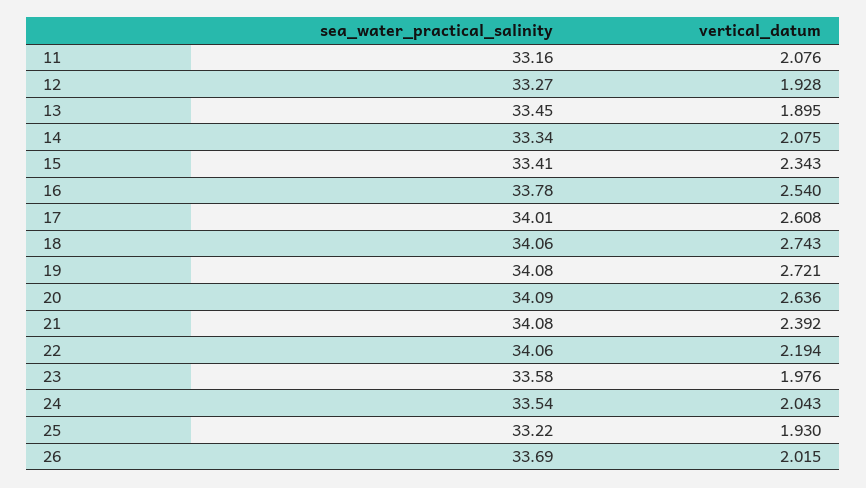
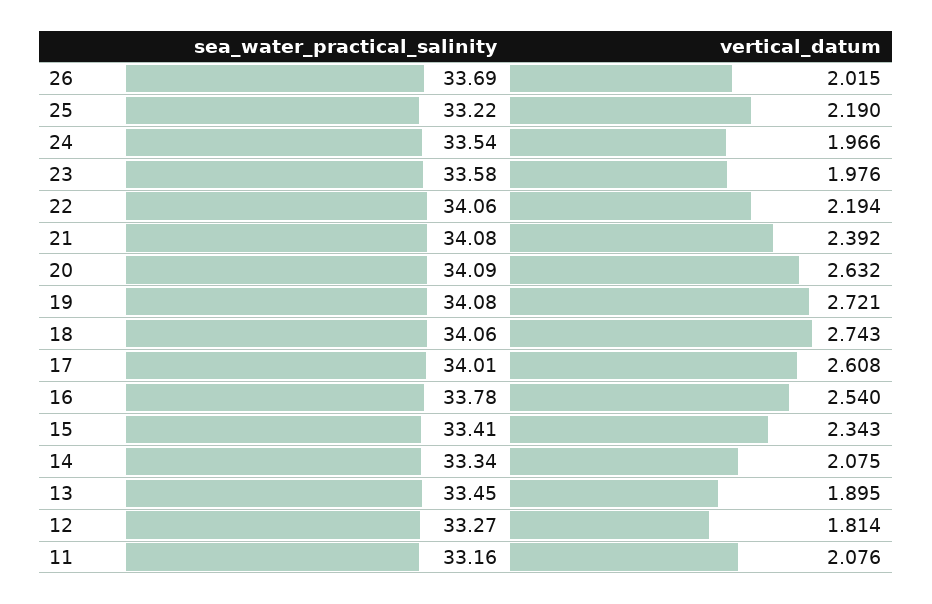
  {
    "sea_water_practical_salinity": {
      "11": 33.16,
      "12": 33.27,
      "13": 33.45,
      "14": 33.34,
      "15": 33.41,
      "16": 33.78,
      "17": 34.01,
      "18": 34.06,
      "19": 34.08,
      "20": 34.09,
      "21": 34.08,
      "22": 34.06,
      "23": 33.58,
      "24": 33.54,
      "25": 33.22,
      "26": 33.69
    },
    "vertical_datum": {
      "11": 2.076,
-     "12": 1.928,
+     "12": 1.814,
      "13": 1.895,
      "14": 2.075,
      "15": 2.343,
      "16": 2.54,
      "17": 2.608,
      "18": 2.743,
      "19": 2.721,
-     "20": 2.636,
+     "20": 2.632,
      "21": 2.392,
      "22": 2.194,
      "23": 1.976,
-     "24": 2.043,
+     "24": 1.966,
-     "25": 1.93,
+     "25": 2.19,
      "26": 2.015
    }
  }

